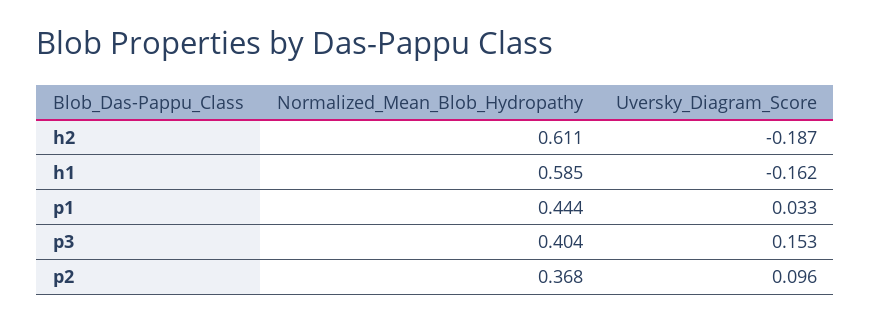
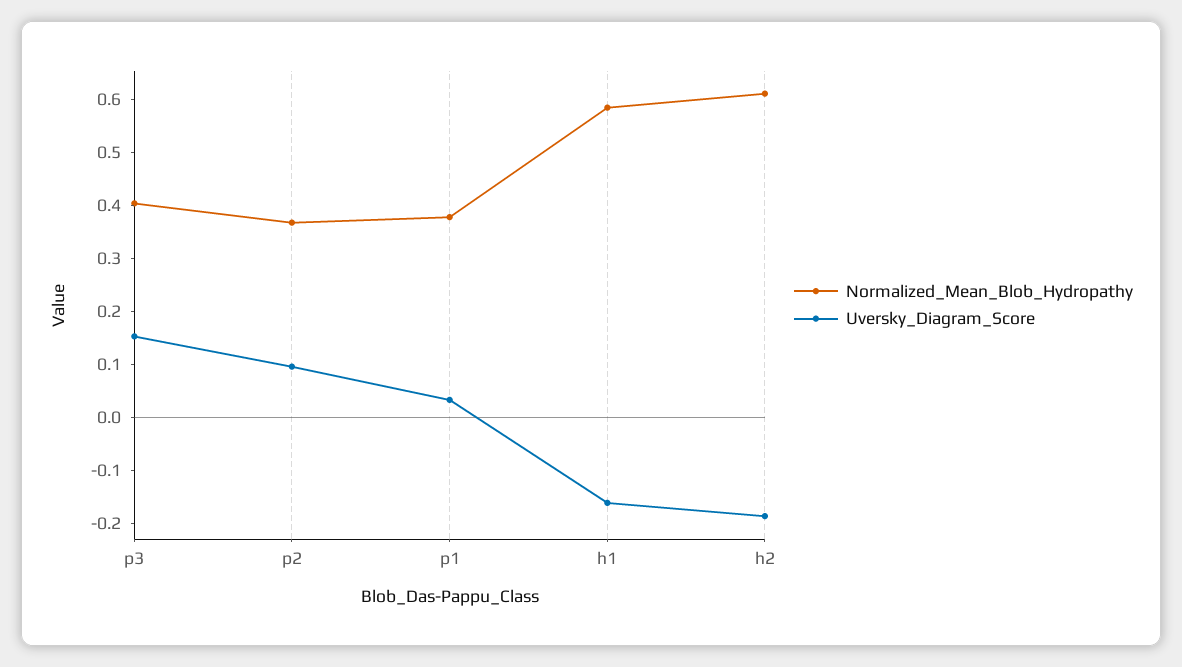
  {
    "Normalized_Mean_Blob_Hydropathy": {
      "h2": 0.611,
      "h1": 0.585,
-     "p1": 0.444,
+     "p1": 0.38,
      "p3": 0.404,
      "p2": 0.368
    },
    "Uversky_Diagram_Score": {
      "h2": -0.187,
      "h1": -0.162,
      "p1": 0.033,
      "p3": 0.153,
      "p2": 0.096
    }
  }

